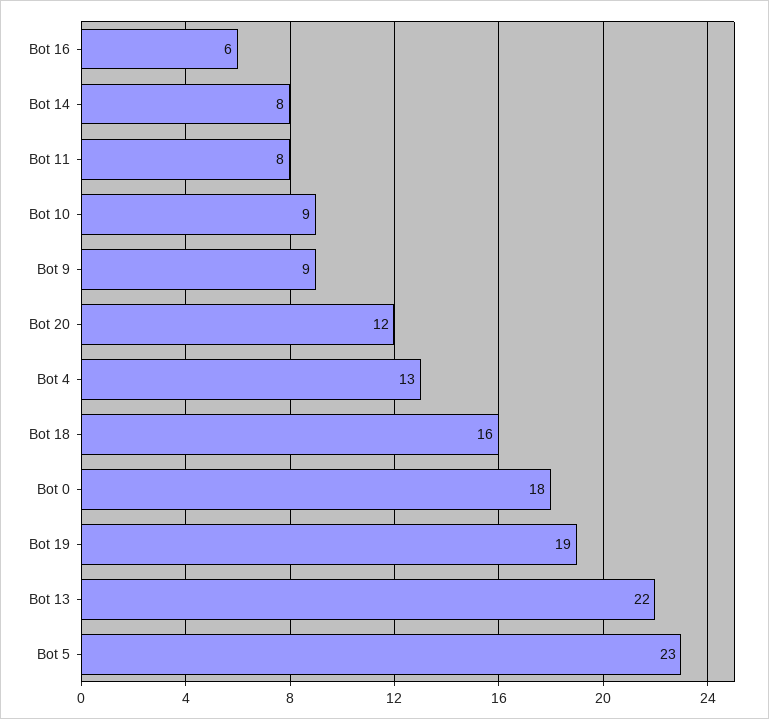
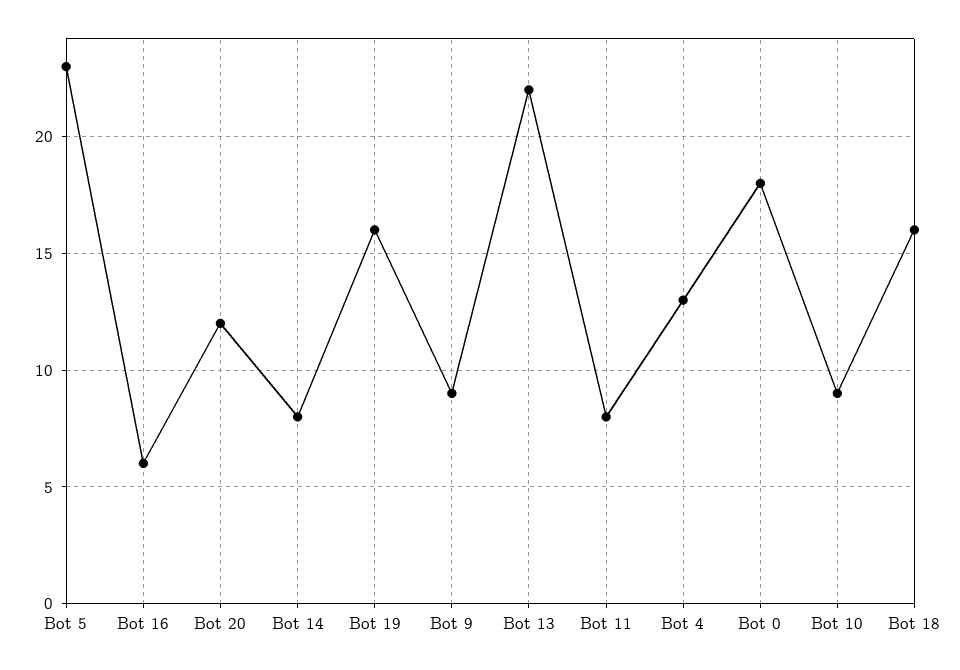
  {
    "Bot 16": 6,
    "Bot 14": 8,
    "Bot 11": 8,
    "Bot 10": 9,
    "Bot 9": 9,
    "Bot 20": 12,
    "Bot 4": 13,
    "Bot 18": 16,
    "Bot 0": 18,
-   "Bot 19": 19,
+   "Bot 19": 16,
    "Bot 13": 22,
    "Bot 5": 23
  }

